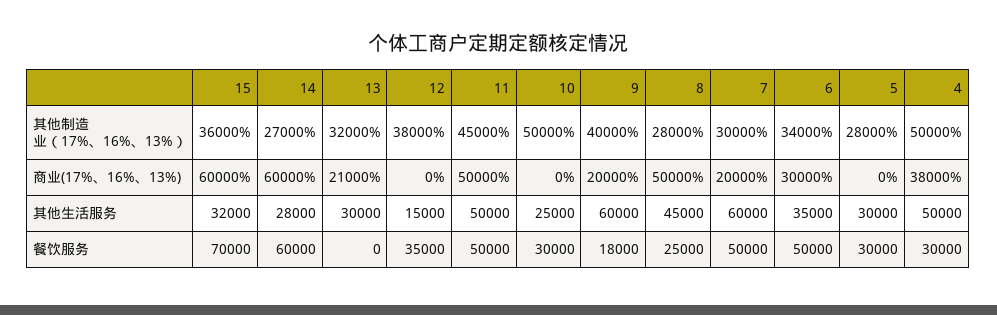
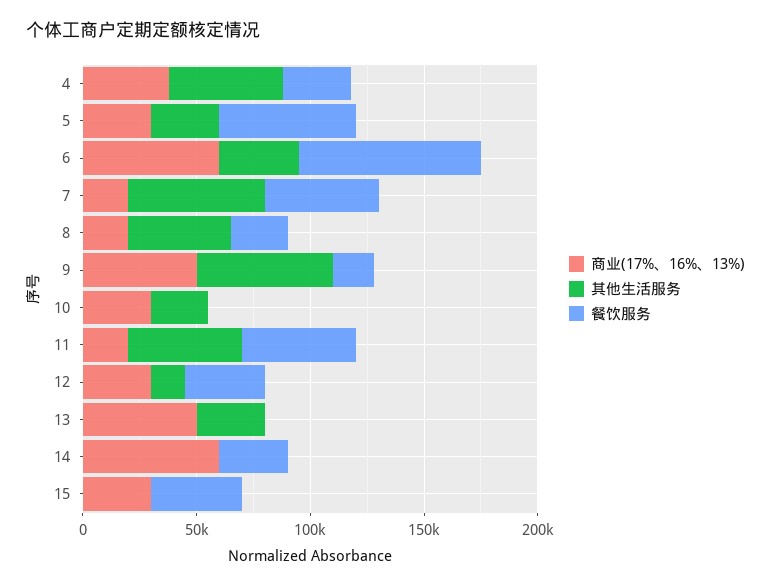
  {
-   "其他制造业（17%、16%、13%）": {
-     "15": 36000,
-     "14": 27000,
-     "13": 32000,
-     "12": 38000,
-     "11": 45000,
-     "10": 50000,
-     "9": 40000,
-     "8": 28000,
-     "7": 30000,
-     "6": 34000,
-     "5": 28000,
-     "4": 50000
-   },
    "商业(17%、16%、13%)": {
-     "15": 60000,
+     "15": 30000,
      "14": 60000,
-     "13": 21000,
+     "13": 50000,
-     "12": 0,
+     "12": 30000,
-     "11": 50000,
+     "11": 20000,
-     "10": 0,
+     "10": 30000,
-     "9": 20000,
+     "9": 50000,
-     "8": 50000,
+     "8": 20000,
      "7": 20000,
-     "6": 30000,
+     "6": 60000,
-     "5": 0,
+     "5": 30000,
      "4": 38000
    },
    "其他生活服务": {
-     "15": 32000,
+     "15": 0,
-     "14": 28000,
+     "14": 0,
      "13": 30000,
      "12": 15000,
      "11": 50000,
      "10": 25000,
      "9": 60000,
      "8": 45000,
      "7": 60000,
      "6": 35000,
      "5": 30000,
      "4": 50000
    },
    "餐饮服务": {
-     "15": 70000,
+     "15": 40000,
-     "14": 60000,
+     "14": 30000,
      "13": 0,
      "12": 35000,
      "11": 50000,
-     "10": 30000,
+     "10": 0,
      "9": 18000,
      "8": 25000,
      "7": 50000,
-     "6": 50000,
+     "6": 80000,
-     "5": 30000,
+     "5": 60000,
      "4": 30000
    }
  }

